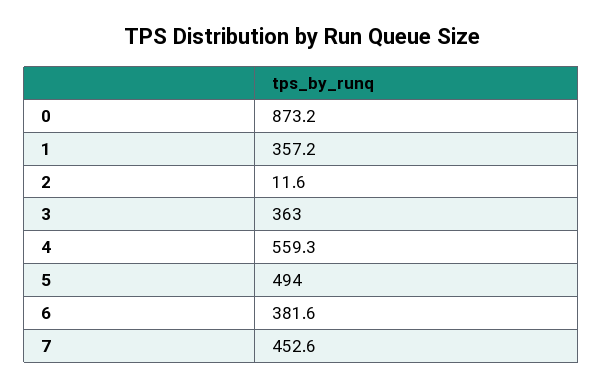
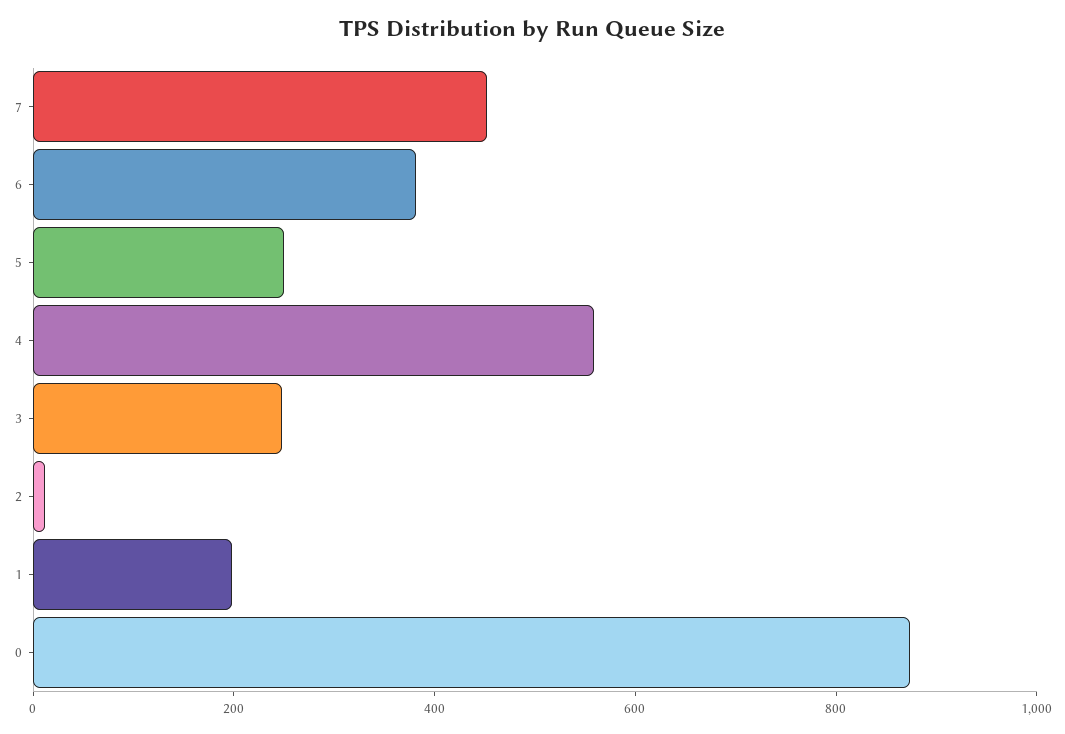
  {
    "0": 873.2,
-   "1": 357.2,
+   "1": 200,
    "2": 11.6,
-   "3": 363,
+   "3": 250,
    "4": 559.3,
-   "5": 494,
+   "5": 250,
    "6": 381.6,
    "7": 452.6
  }

